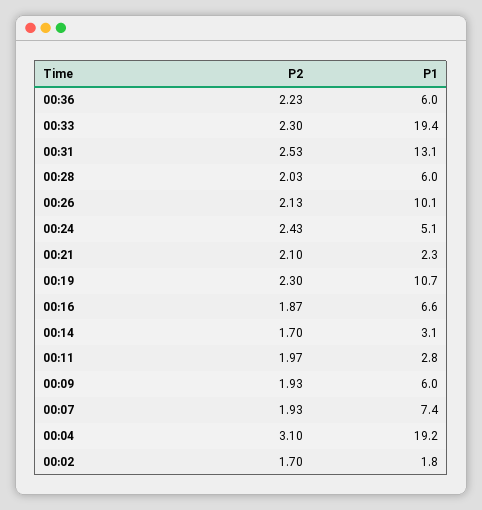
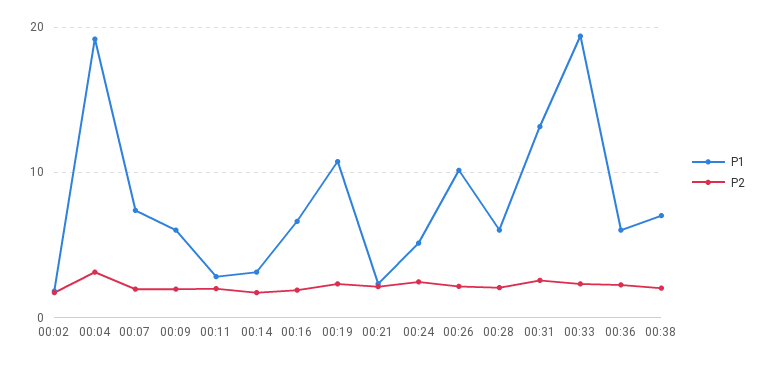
  {
    "P2": {
      "00:36": 2.23,
      "00:33": 2.3,
      "00:31": 2.53,
      "00:28": 2.03,
      "00:26": 2.13,
      "00:24": 2.43,
      "00:21": 2.1,
      "00:19": 2.3,
      "00:16": 1.87,
      "00:14": 1.7,
      "00:11": 1.97,
      "00:09": 1.93,
      "00:07": 1.93,
      "00:04": 3.1,
-     "00:02": 1.7
+     "00:02": 1.7,
+     "00:38": 2
    },
    "P1": {
      "00:36": 6,
      "00:33": 19.4,
      "00:31": 13.1,
      "00:28": 6,
      "00:26": 10.1,
      "00:24": 5.1,
      "00:21": 2.3,
      "00:19": 10.7,
      "00:16": 6.6,
      "00:14": 3.1,
      "00:11": 2.8,
      "00:09": 6,
      "00:07": 7.4,
      "00:04": 19.2,
-     "00:02": 1.8
+     "00:02": 1.8,
+     "00:38": 7
    }
  }

